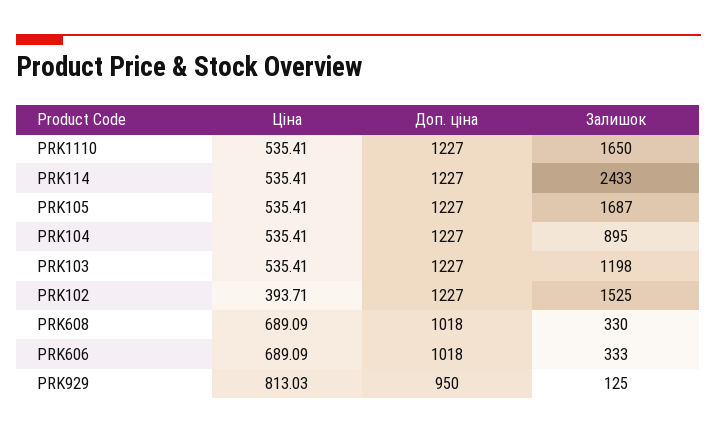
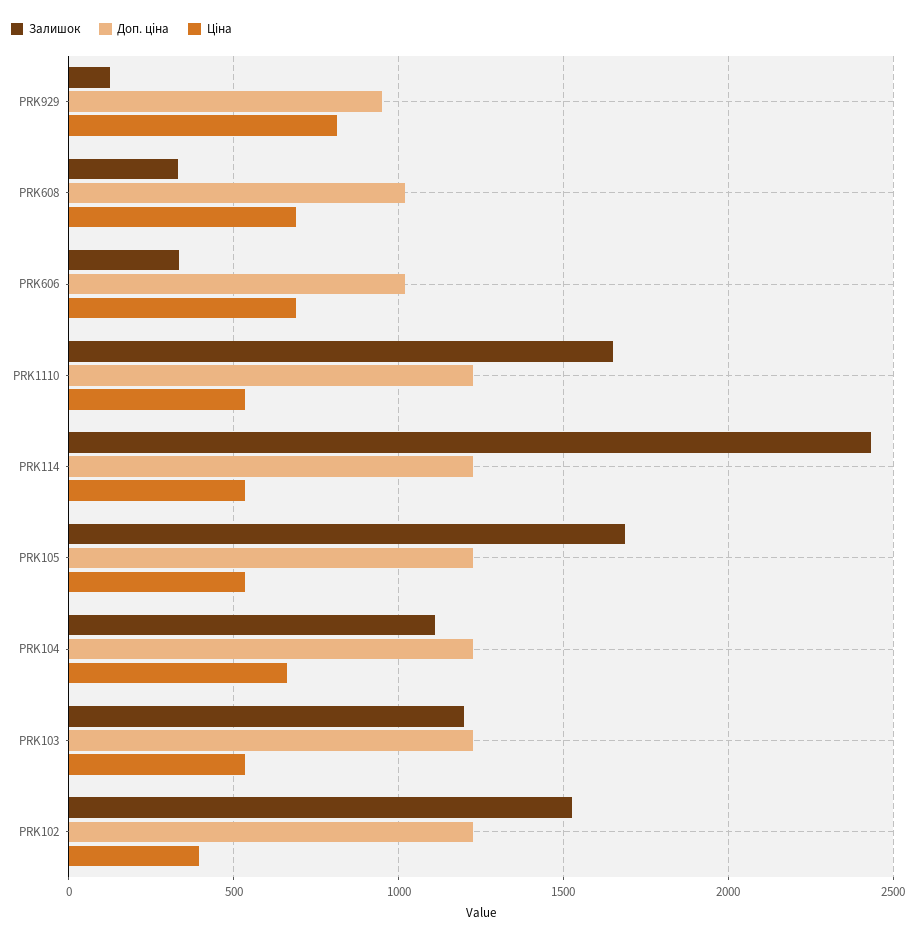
  {
    "Ціна": {
      "PRK1110": 535.41,
      "PRK114": 535.41,
      "PRK105": 535.41,
-     "PRK104": 535.41,
+     "PRK104": 650,
      "PRK103": 535.41,
      "PRK102": 393.71,
      "PRK608": 689.09,
      "PRK606": 689.09,
      "PRK929": 813.03
    },
    "Доп. ціна": {
      "PRK1110": 1227,
      "PRK114": 1227,
      "PRK105": 1227,
      "PRK104": 1227,
      "PRK103": 1227,
      "PRK102": 1227,
      "PRK608": 1018,
      "PRK606": 1018,
      "PRK929": 950
    },
    "Залишок": {
      "PRK1110": 1650,
      "PRK114": 2433,
      "PRK105": 1687,
-     "PRK104": 895,
+     "PRK104": 1100,
      "PRK103": 1198,
      "PRK102": 1525,
      "PRK608": 330,
      "PRK606": 333,
      "PRK929": 125
    }
  }

